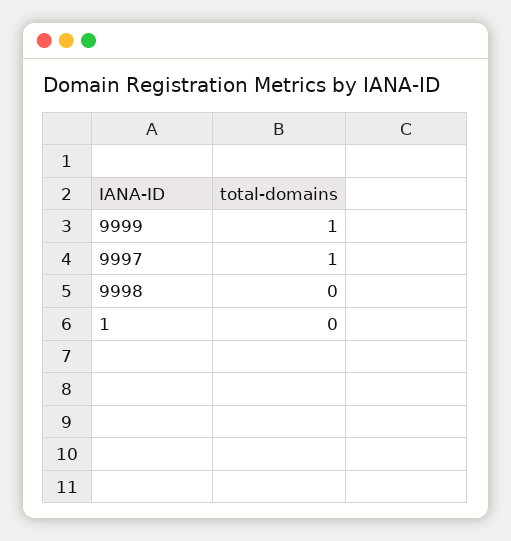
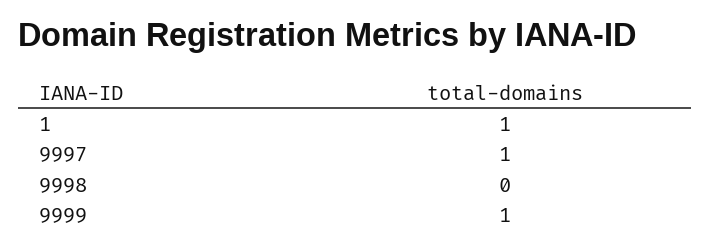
  {
    "9999": 1,
    "9997": 1,
    "9998": 0,
-   "1": 0
+   "1": 1
  }

